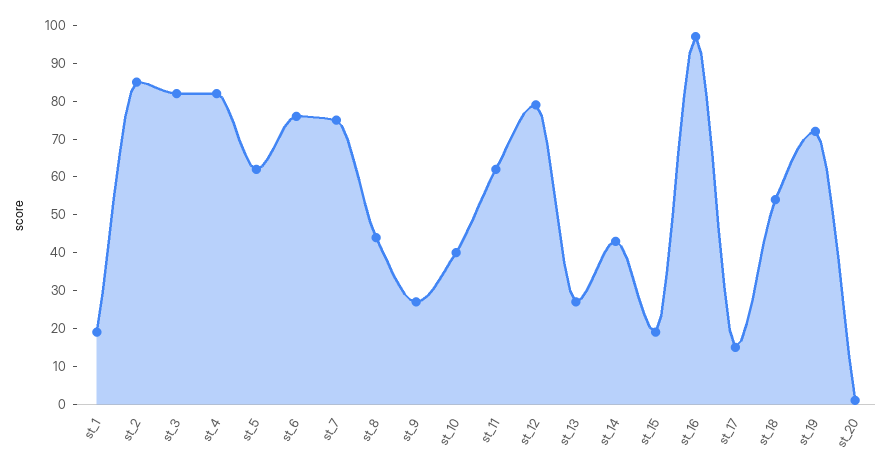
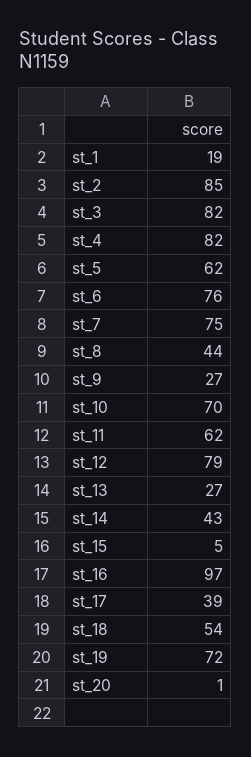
  {
    "st_1": 19,
    "st_2": 85,
    "st_3": 82,
    "st_4": 82,
    "st_5": 62,
    "st_6": 76,
    "st_7": 75,
    "st_8": 44,
    "st_9": 27,
-   "st_10": 40,
+   "st_10": 70,
    "st_11": 62,
    "st_12": 79,
    "st_13": 27,
    "st_14": 43,
-   "st_15": 20,
+   "st_15": 5,
    "st_16": 97,
-   "st_17": 15,
+   "st_17": 39,
    "st_18": 54,
    "st_19": 72,
    "st_20": 1
  }

